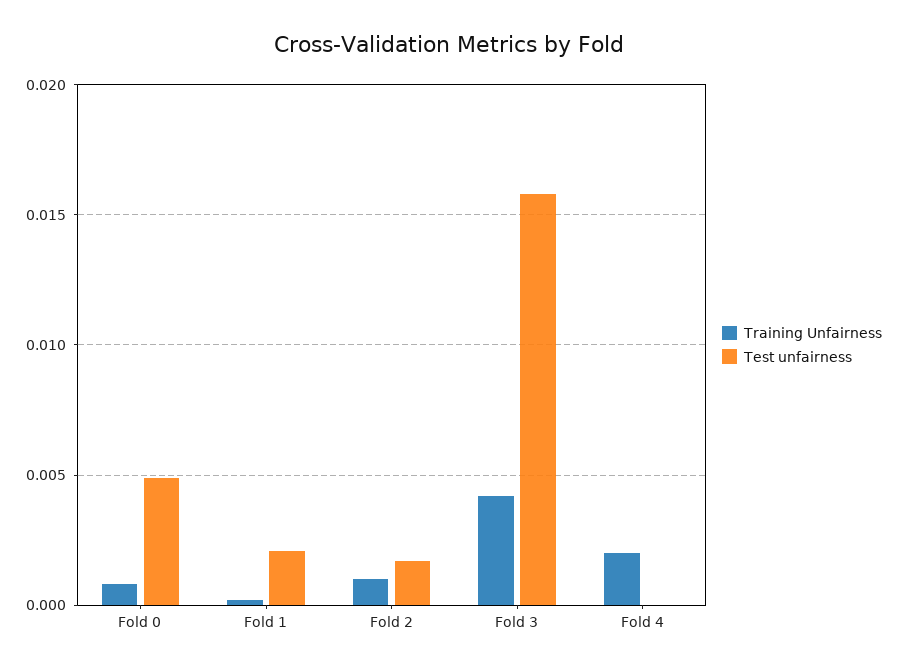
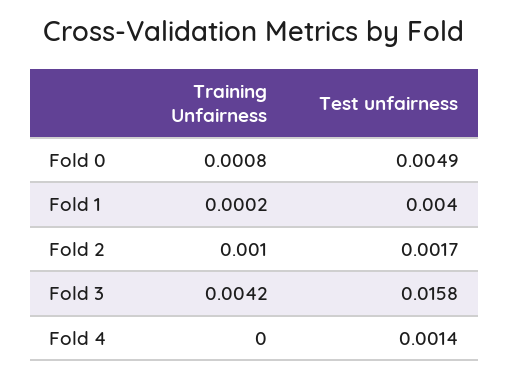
  {
    "Training Unfairness": {
      "Fold 0": 0.0008,
      "Fold 1": 0.0002,
      "Fold 2": 0.001,
      "Fold 3": 0.0042,
-     "Fold 4": 0.002
+     "Fold 4": 0
    },
    "Test unfairness": {
      "Fold 0": 0.0049,
-     "Fold 1": 0.002,
+     "Fold 1": 0.004,
      "Fold 2": 0.0017,
      "Fold 3": 0.0158,
-     "Fold 4": 0
+     "Fold 4": 0.0014
    }
  }

